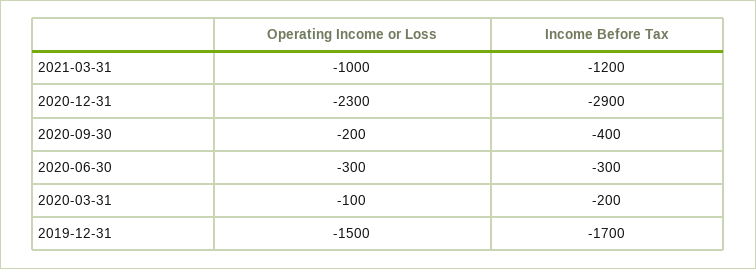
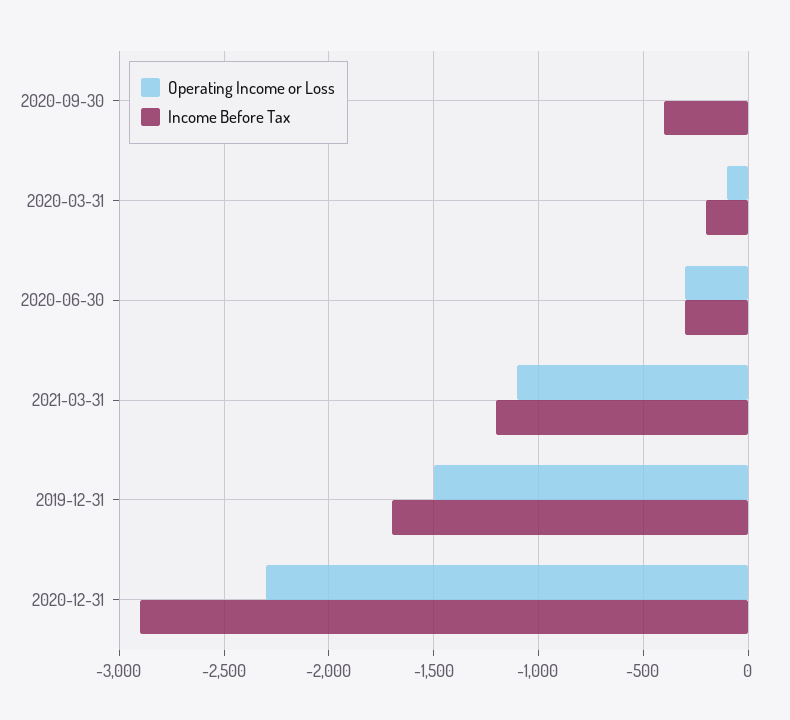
  {
    "Operating Income or Loss": {
-     "2021-03-31": -1000,
+     "2021-03-31": -1100,
      "2020-12-31": -2300,
-     "2020-09-30": -200,
+     "2020-09-30": 0,
      "2020-06-30": -300,
      "2020-03-31": -100,
      "2019-12-31": -1500
    },
    "Income Before Tax": {
      "2021-03-31": -1200,
      "2020-12-31": -2900,
      "2020-09-30": -400,
      "2020-06-30": -300,
      "2020-03-31": -200,
      "2019-12-31": -1700
    }
  }

